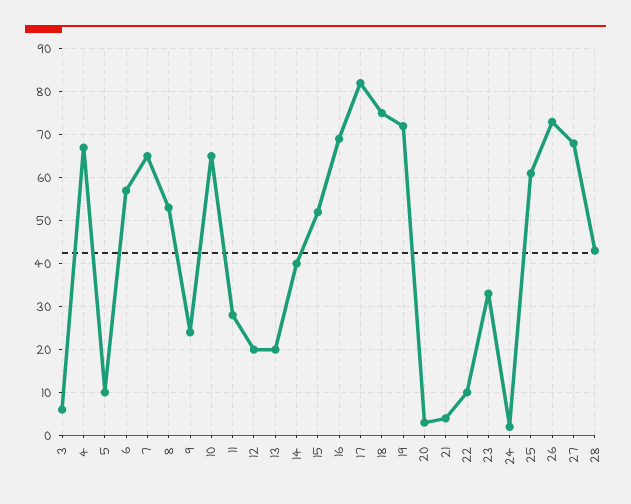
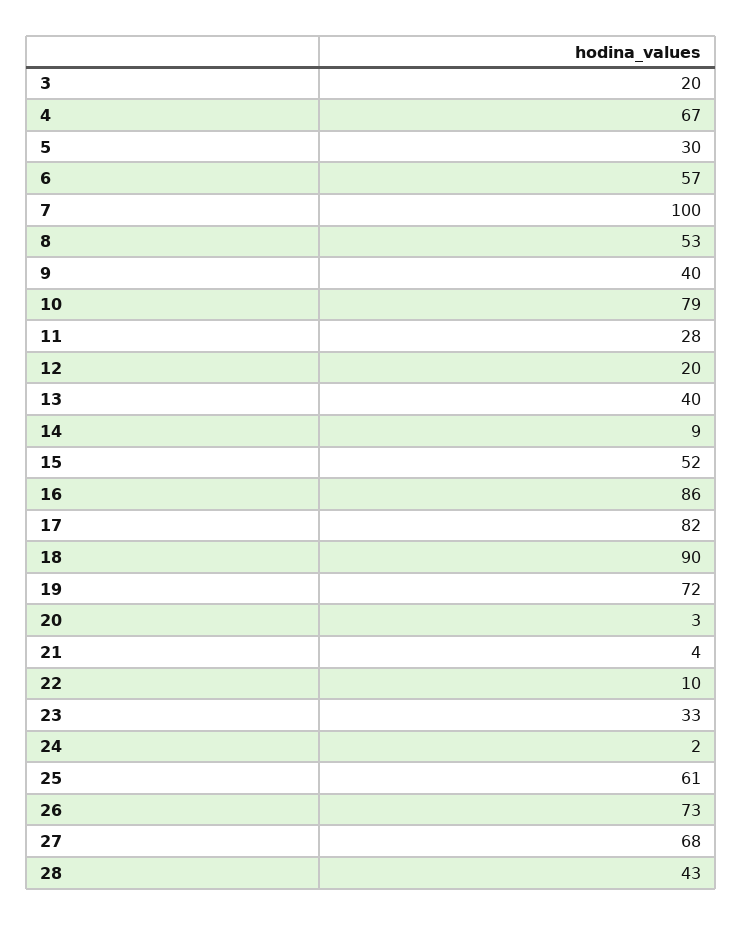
  {
-   "3": 5,
+   "3": 20,
    "4": 67,
-   "5": 10,
+   "5": 30,
    "6": 57,
-   "7": 65,
+   "7": 100,
    "8": 53,
-   "9": 25,
+   "9": 40,
-   "10": 65,
+   "10": 79,
    "11": 28,
    "12": 20,
-   "13": 20,
+   "13": 40,
-   "14": 40,
+   "14": 9,
    "15": 52,
-   "16": 70,
+   "16": 86,
    "17": 82,
-   "18": 75,
+   "18": 90,
    "19": 72,
    "20": 3,
    "21": 4,
    "22": 10,
    "23": 33,
    "24": 2,
    "25": 61,
    "26": 73,
    "27": 68,
    "28": 43
  }

